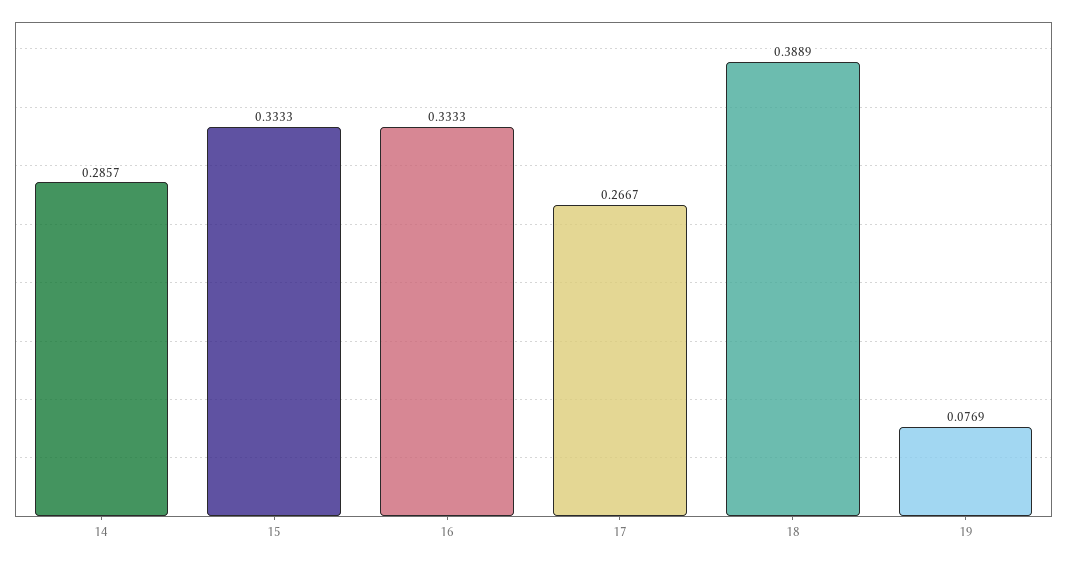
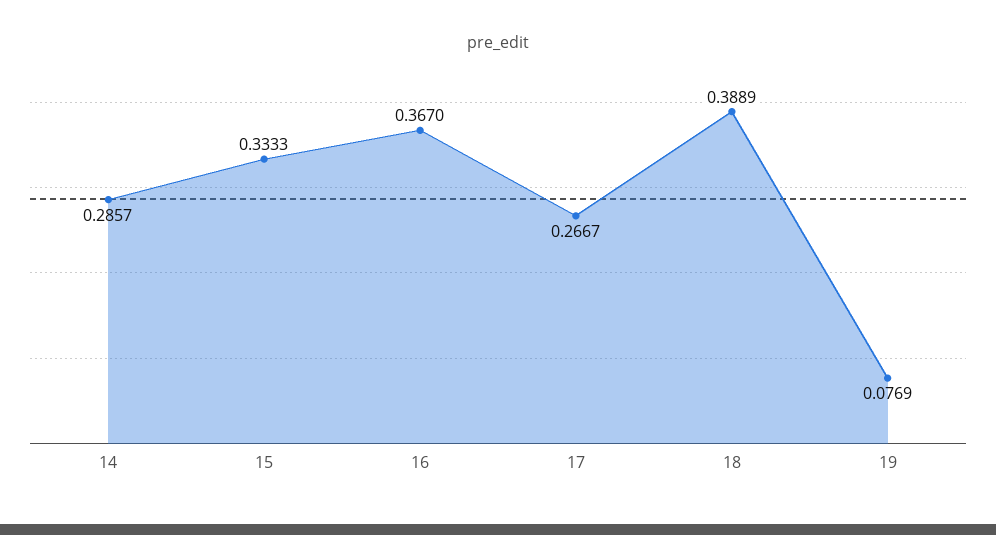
  {
    "14": 0.2857,
    "15": 0.3333,
-   "16": 0.3333,
+   "16": 0.367,
    "17": 0.2667,
    "18": 0.3889,
    "19": 0.0769
  }

